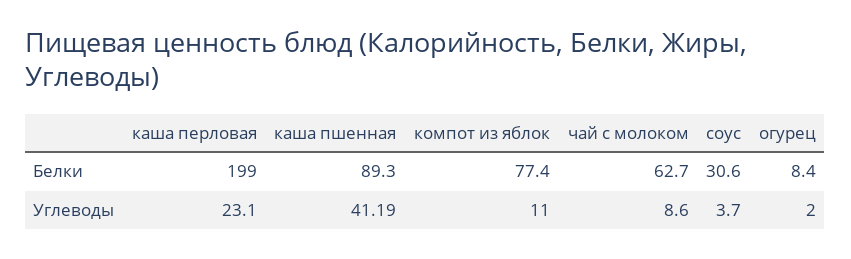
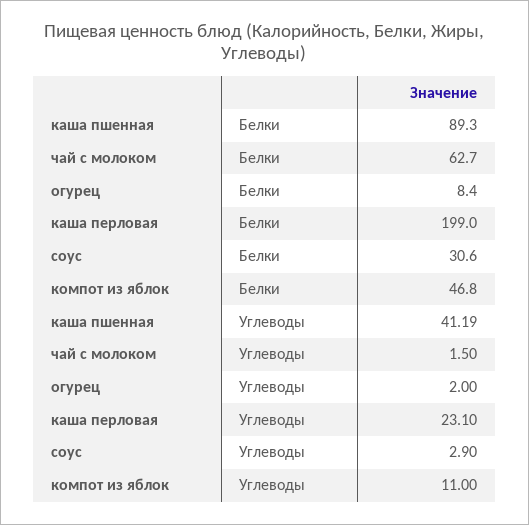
  {
    "каша перловая": {
      "Белки": 199,
      "Углеводы": 23.1
    },
    "каша пшенная": {
      "Белки": 89.3,
      "Углеводы": 41.19
    },
    "компот из яблок": {
-     "Белки": 77.4,
+     "Белки": 46.8,
      "Углеводы": 11
    },
    "чай с молоком": {
      "Белки": 62.7,
-     "Углеводы": 8.6
+     "Углеводы": 1.5
    },
    "соус": {
      "Белки": 30.6,
-     "Углеводы": 3.7
+     "Углеводы": 2.9
    },
    "огурец": {
      "Белки": 8.4,
      "Углеводы": 2
    }
  }

